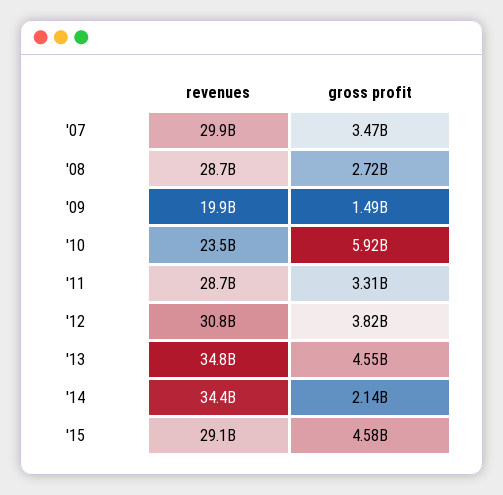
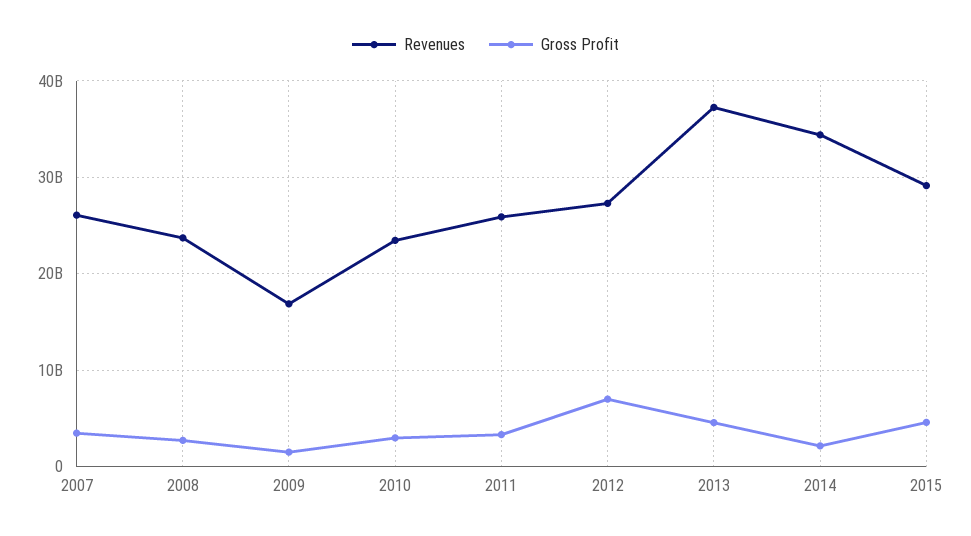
  {
    "revenues": {
-     "'07": 29900000000,
+     "'07": 26000000000,
-     "'08": 28700000000,
+     "'08": 24000000000,
-     "'09": 19900000000,
+     "'09": 17000000000,
      "'10": 23500000000,
-     "'11": 28700000000,
+     "'11": 26000000000,
-     "'12": 30800000000,
+     "'12": 27000000000,
-     "'13": 34800000000,
+     "'13": 37000000000,
      "'14": 34400000000,
      "'15": 29100000000
    },
    "gross profit": {
      "'07": 3470000000,
      "'08": 2720000000,
      "'09": 1490000000,
-     "'10": 5920000000,
+     "'10": 3000000000,
      "'11": 3310000000,
-     "'12": 3820000000,
+     "'12": 7000000000,
      "'13": 4550000000,
      "'14": 2140000000,
      "'15": 4580000000
    }
  }

